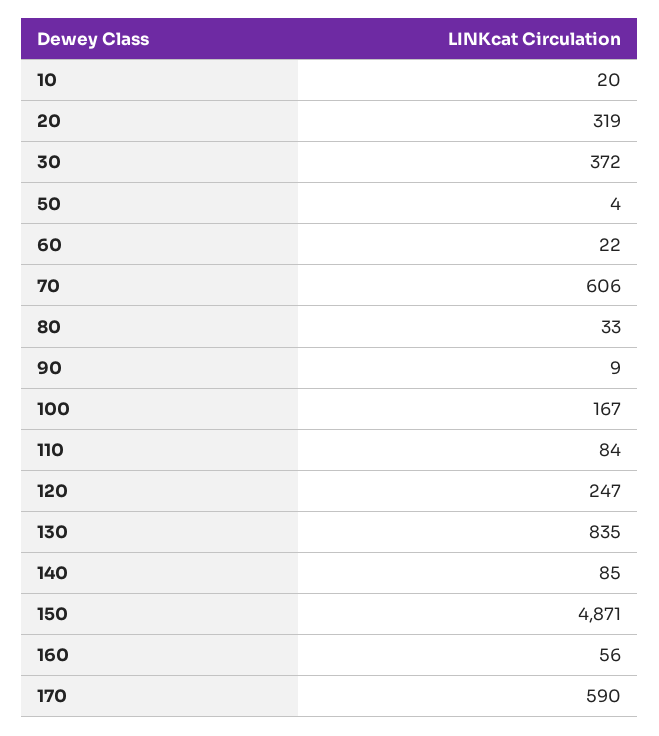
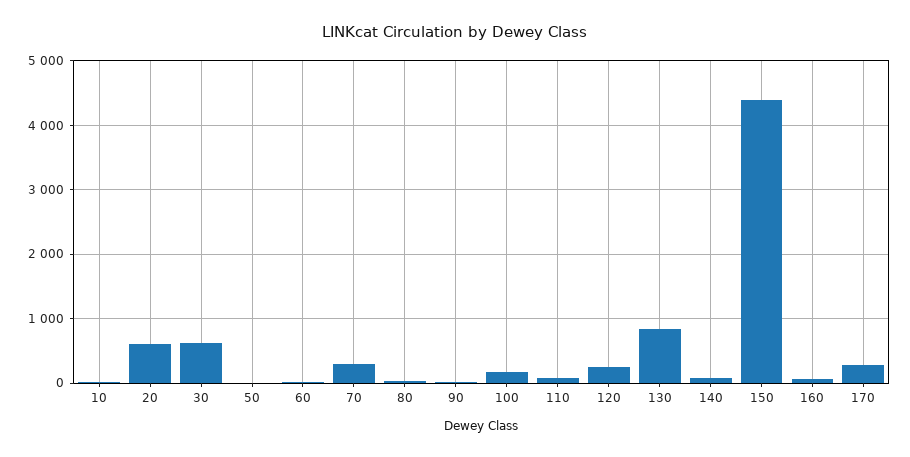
  {
    "10": 20,
-   "20": 319,
+   "20": 600,
-   "30": 372,
+   "30": 600,
    "50": 4,
    "60": 22,
-   "70": 606,
+   "70": 300,
    "80": 33,
    "90": 9,
    "100": 167,
    "110": 84,
    "120": 247,
    "130": 835,
    "140": 85,
-   "150": 4871,
+   "150": 4400,
    "160": 56,
-   "170": 590
+   "170": 300
  }

